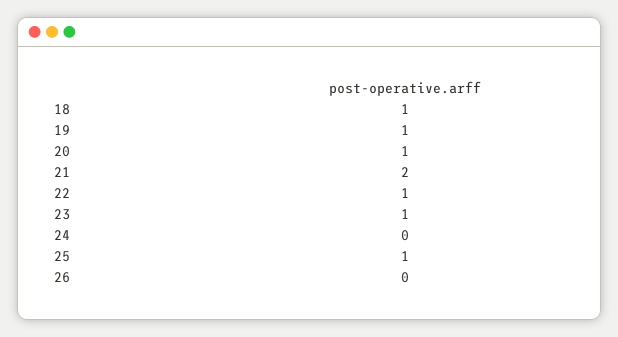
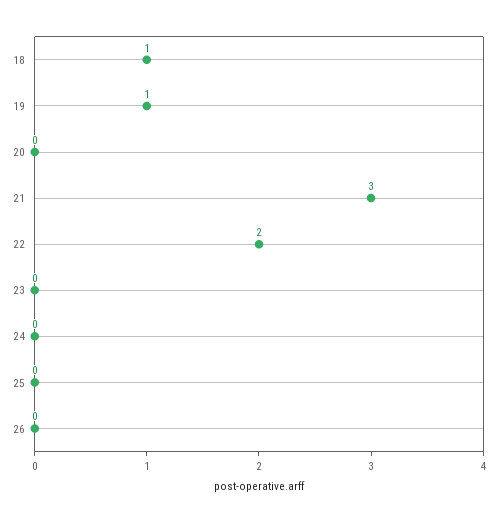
  {
    "18": 1,
    "19": 1,
-   "20": 1,
+   "20": 0,
-   "21": 2,
+   "21": 3,
-   "22": 1,
+   "22": 2,
-   "23": 1,
+   "23": 0,
    "24": 0,
-   "25": 1,
+   "25": 0,
    "26": 0
  }

